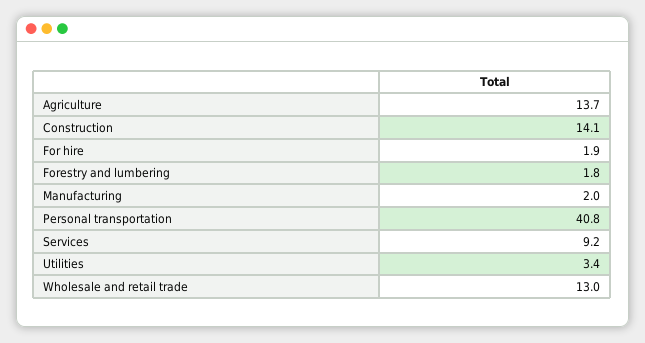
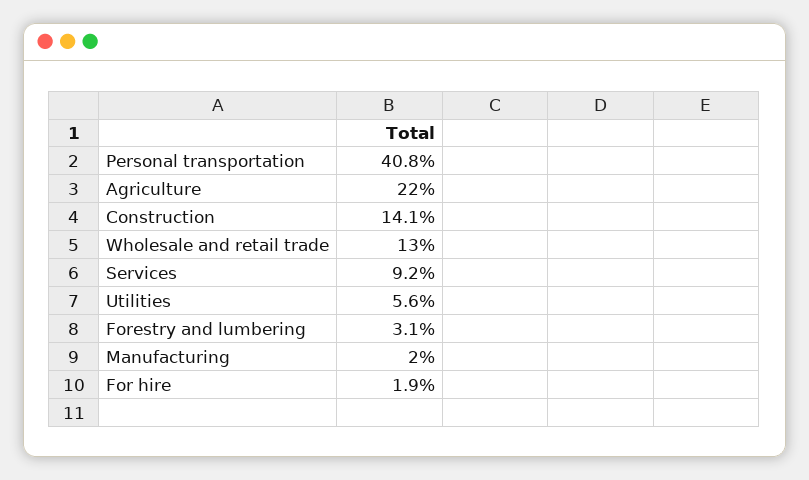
  {
-   "Agriculture": 13.7,
+   "Agriculture": 22,
    "Construction": 14.1,
    "For hire": 1.9,
-   "Forestry and lumbering": 1.8,
+   "Forestry and lumbering": 3.1,
    "Manufacturing": 2,
    "Personal transportation": 40.8,
    "Services": 9.2,
-   "Utilities": 3.4,
+   "Utilities": 5.6,
    "Wholesale and retail trade": 13
  }

